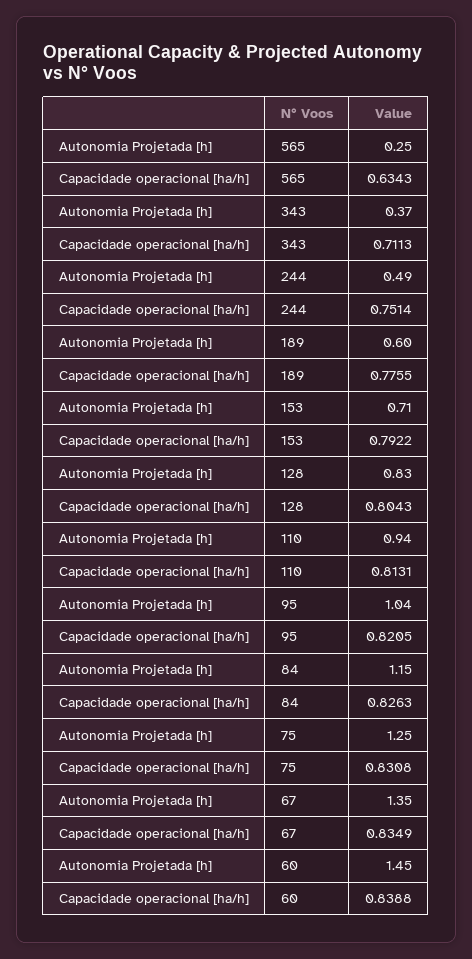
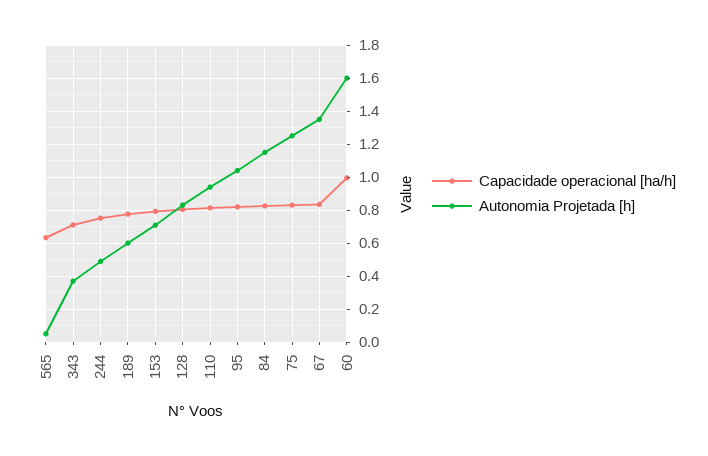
  {
    "Autonomia Projetada [h]": {
-     "565": 0.25,
+     "565": 0.05,
      "343": 0.37,
      "244": 0.49,
      "189": 0.6,
      "153": 0.71,
      "128": 0.83,
      "110": 0.94,
      "95": 1.04,
      "84": 1.15,
      "75": 1.25,
      "67": 1.35,
-     "60": 1.45
+     "60": 1.6
    },
    "Capacidade operacional [ha/h]": {
      "565": 0.6343,
      "343": 0.7113,
      "244": 0.7514,
      "189": 0.7755,
      "153": 0.7922,
      "128": 0.8043,
      "110": 0.8131,
      "95": 0.8205,
      "84": 0.8263,
      "75": 0.8308,
      "67": 0.8349,
-     "60": 0.8388
+     "60": 1
    }
  }

